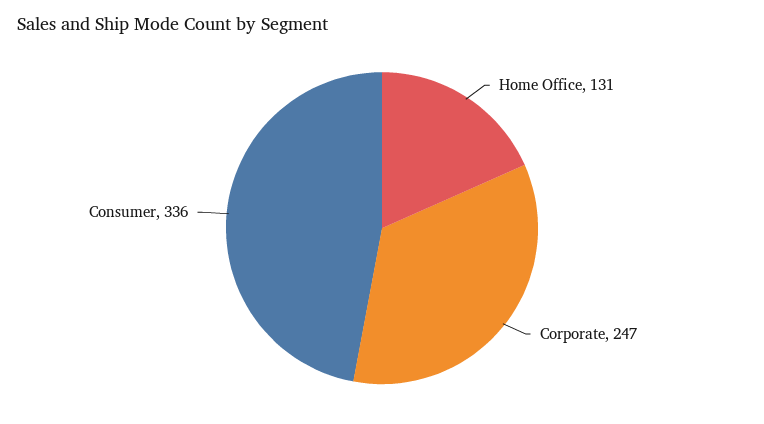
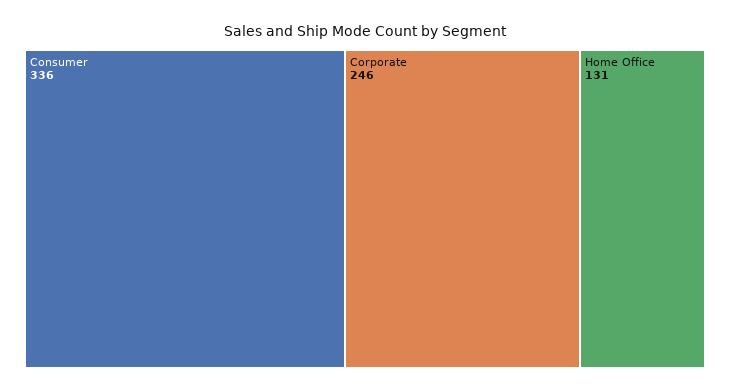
  {
    "Home Office": 131,
-   "Corporate": 247,
+   "Corporate": 246,
    "Consumer": 336
  }

